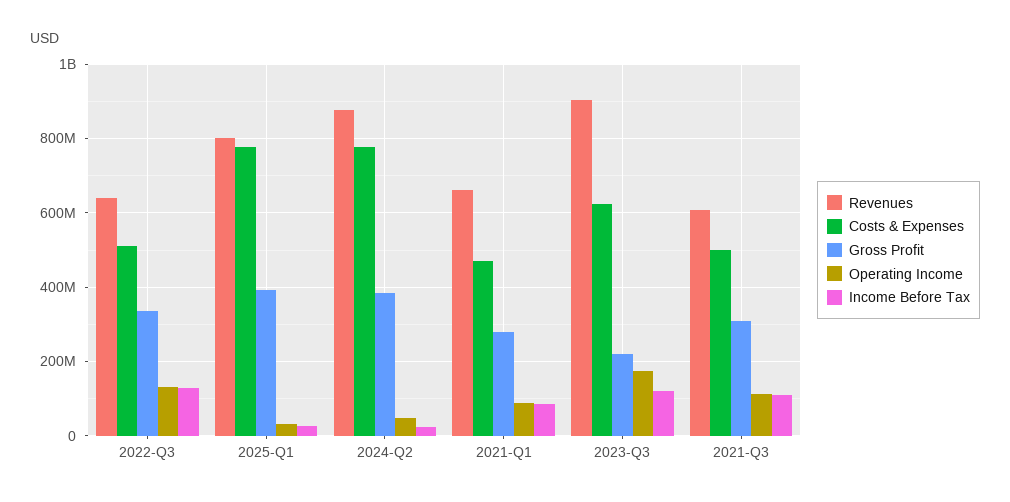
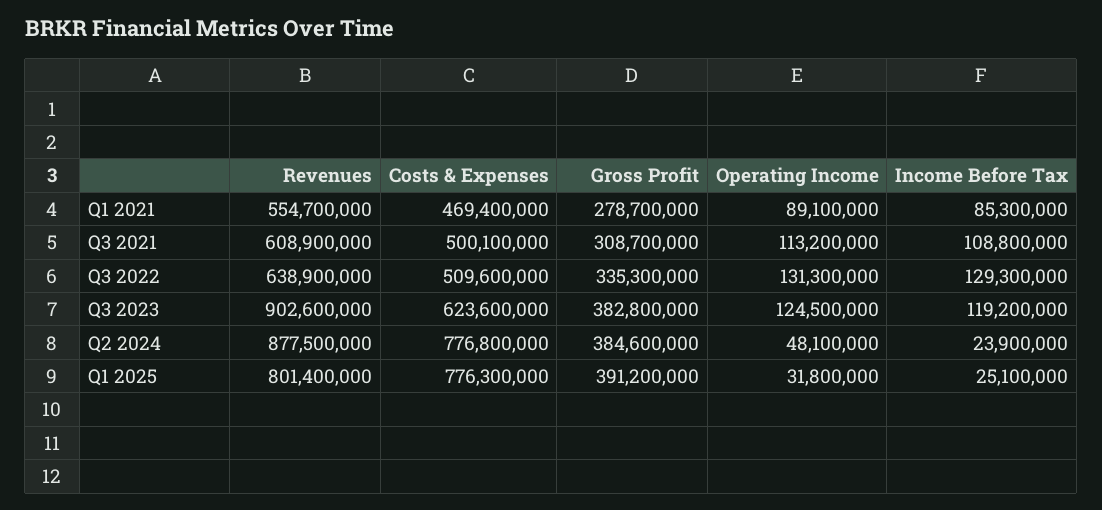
  {
    "Revenues": {
      "2022-Q3": 638900000,
      "2025-Q1": 801400000,
      "2024-Q2": 877500000,
-     "2021-Q1": 660000000,
+     "2021-Q1": 554700000,
      "2023-Q3": 902600000,
      "2021-Q3": 608900000
    },
    "Costs & Expenses": {
      "2022-Q3": 509600000,
      "2025-Q1": 776300000,
      "2024-Q2": 776800000,
      "2021-Q1": 469400000,
      "2023-Q3": 623600000,
      "2021-Q3": 500100000
    },
    "Gross Profit": {
      "2022-Q3": 335300000,
      "2025-Q1": 391200000,
      "2024-Q2": 384600000,
      "2021-Q1": 278700000,
-     "2023-Q3": 220000000,
+     "2023-Q3": 382800000,
      "2021-Q3": 308700000
    },
    "Operating Income": {
      "2022-Q3": 131300000,
      "2025-Q1": 31800000,
      "2024-Q2": 48100000,
      "2021-Q1": 89100000,
-     "2023-Q3": 180000000,
+     "2023-Q3": 124500000,
      "2021-Q3": 113200000
    },
    "Income Before Tax": {
      "2022-Q3": 129300000,
      "2025-Q1": 25100000,
      "2024-Q2": 23900000,
      "2021-Q1": 85300000,
      "2023-Q3": 119200000,
      "2021-Q3": 108800000
    }
  }

